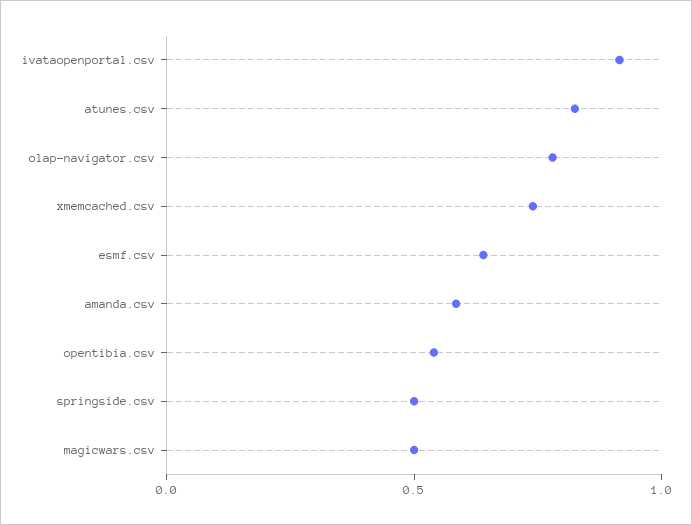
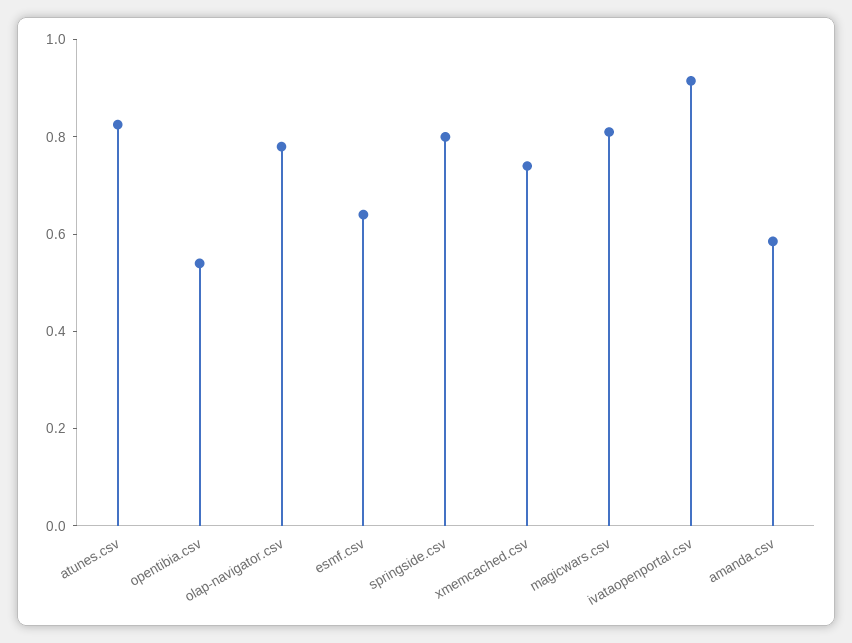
  {
    "ivataopenportal.csv": 0.9,
    "atunes.csv": 0.85,
    "olap-navigator.csv": 0.8,
    "xmemcached.csv": 0.75,
    "esmf.csv": 0.65,
    "amanda.csv": 0.6,
    "opentibia.csv": 0.55,
-   "springside.csv": 0.5,
+   "springside.csv": 0.8,
-   "magicwars.csv": 0.5
+   "magicwars.csv": 0.8
  }

